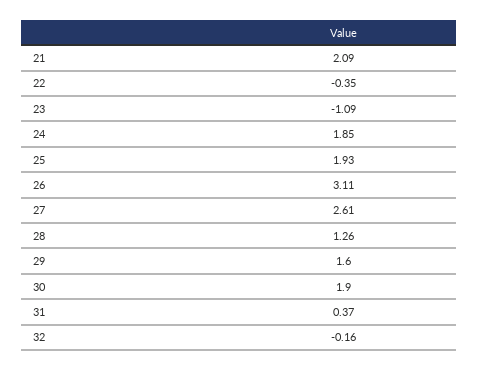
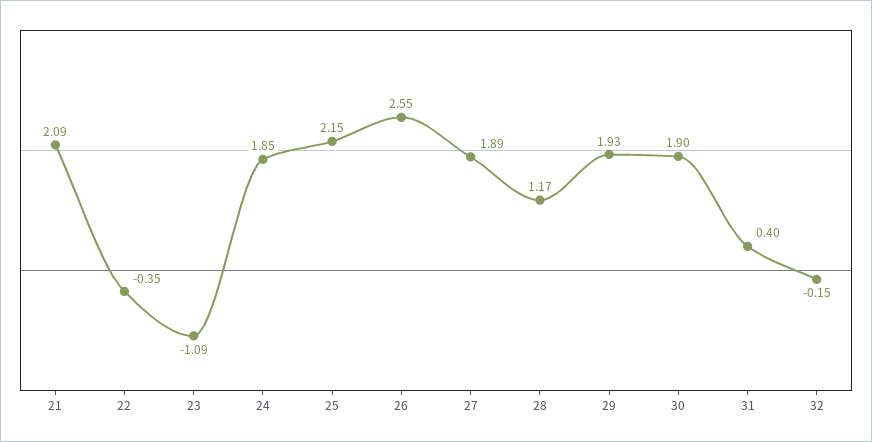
  {
    "21": 2.09,
    "22": -0.35,
    "23": -1.09,
    "24": 1.85,
-   "25": 1.93,
+   "25": 2.15,
-   "26": 3.11,
+   "26": 2.55,
-   "27": 2.61,
+   "27": 1.89,
-   "28": 1.26,
+   "28": 1.17,
-   "29": 1.6,
+   "29": 1.93,
    "30": 1.9,
-   "31": 0.37,
+   "31": 0.4,
-   "32": -0.16
+   "32": -0.15
  }

